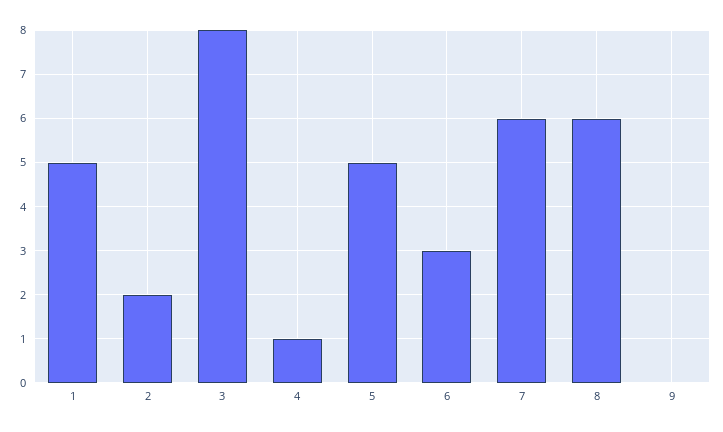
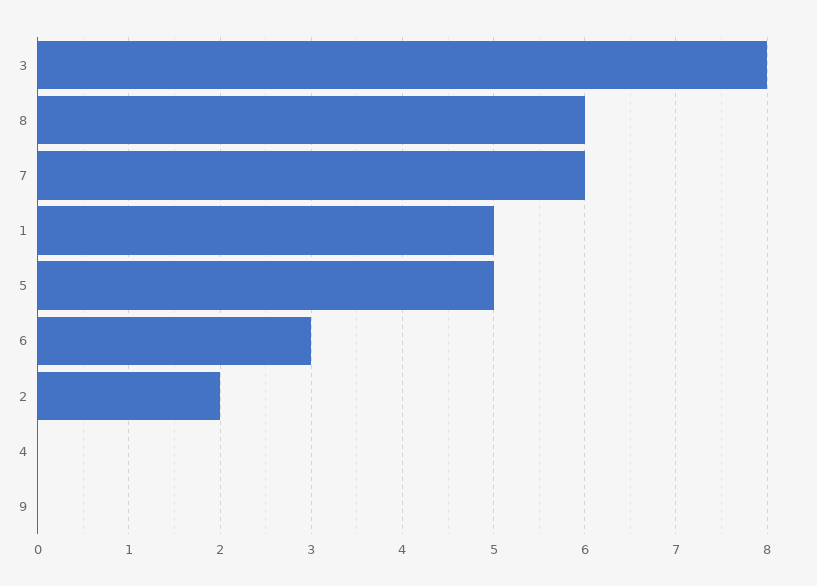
  {
    "1": 5,
    "2": 2,
    "3": 8,
-   "4": 1,
+   "4": 0,
    "5": 5,
    "6": 3,
    "7": 6,
    "8": 6,
    "9": 0
  }

